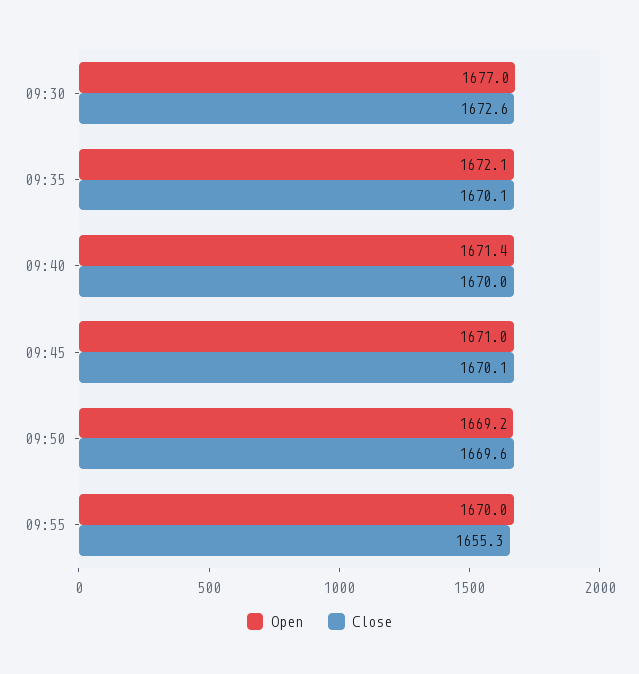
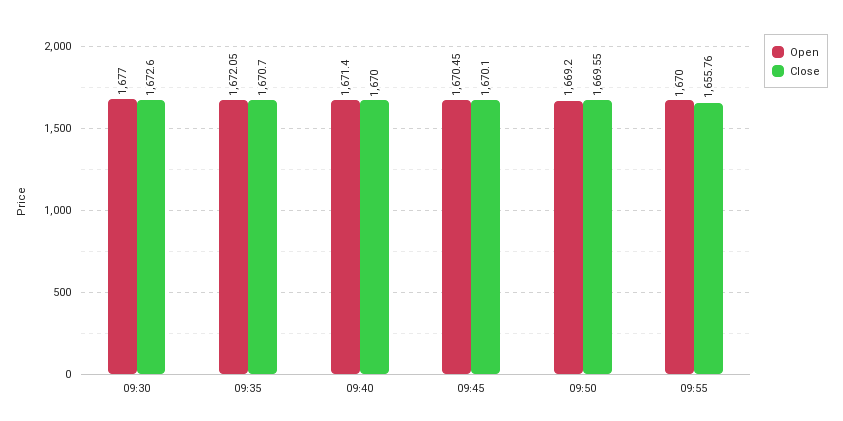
  {
    "Open": {
      "09:30": 1677,
      "09:35": 1672.05,
      "09:40": 1671.4,
-     "09:45": 1671,
+     "09:45": 1670.45,
      "09:50": 1669.2,
      "09:55": 1670
    },
    "Close": {
      "09:30": 1672.6,
-     "09:35": 1670.1,
+     "09:35": 1670.7,
      "09:40": 1670,
      "09:45": 1670.1,
      "09:50": 1669.55,
-     "09:55": 1655.3
+     "09:55": 1655.76
    }
  }

